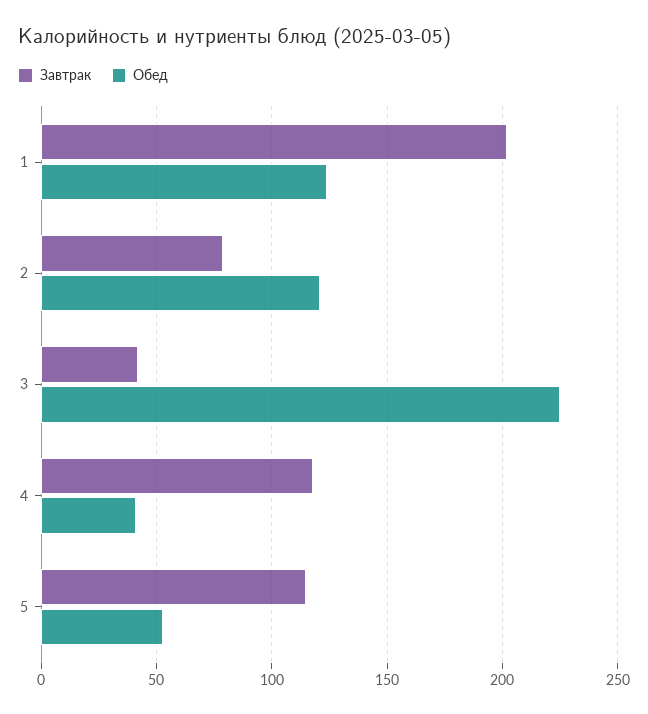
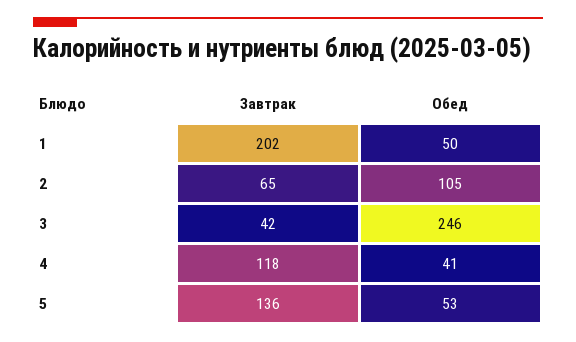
  {
    "Завтрак": {
      "1": 202,
-     "2": 80,
+     "2": 65,
      "3": 42,
      "4": 118,
-     "5": 115
+     "5": 136
    },
    "Обед": {
-     "1": 125,
+     "1": 50,
-     "2": 120,
+     "2": 105,
-     "3": 225,
+     "3": 246,
      "4": 41,
      "5": 53
    }
  }

